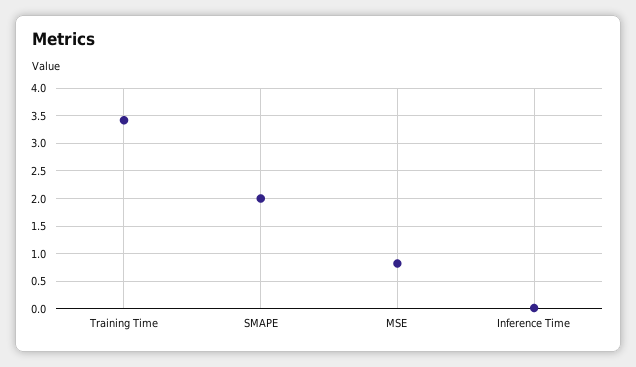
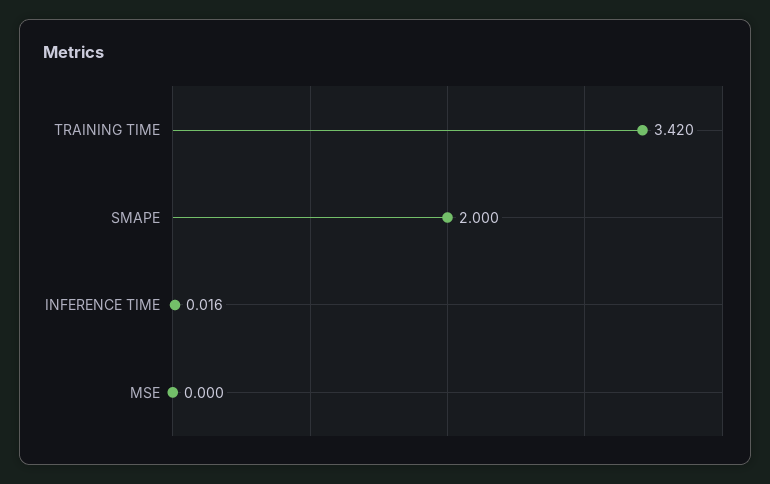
  {
    "Training Time": 3.42,
    "SMAPE": 2,
-   "MSE": 0.75,
+   "MSE": 0,
    "Inference Time": 0.016
  }

